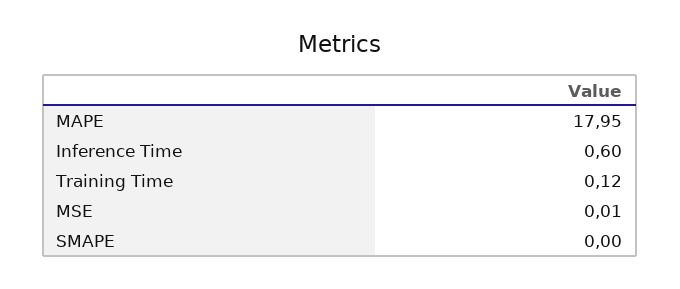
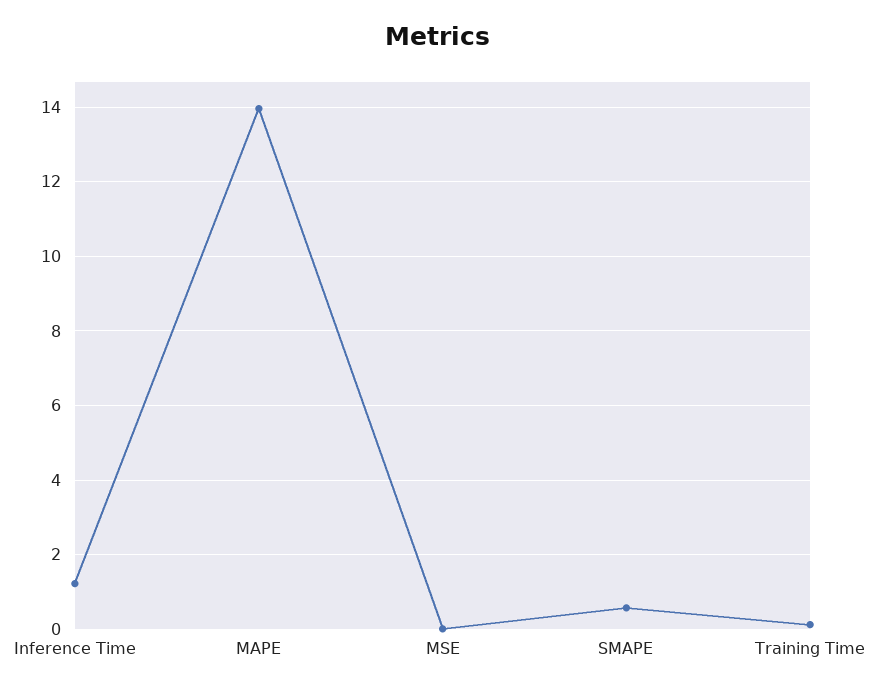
  {
-   "MAPE": 17.95,
+   "MAPE": 14,
-   "Inference Time": 0.6,
+   "Inference Time": 1.2,
    "Training Time": 0.12,
    "MSE": 0.01,
-   "SMAPE": 0
+   "SMAPE": 0.6
  }

